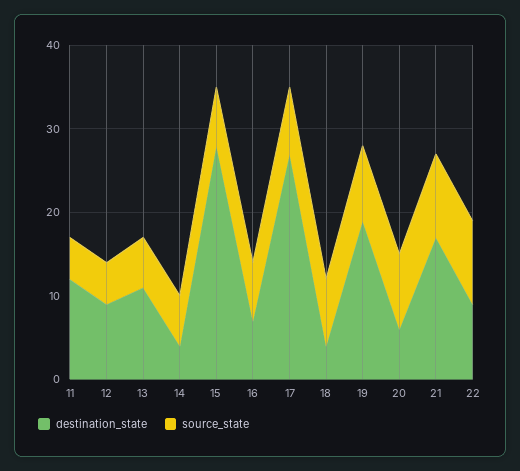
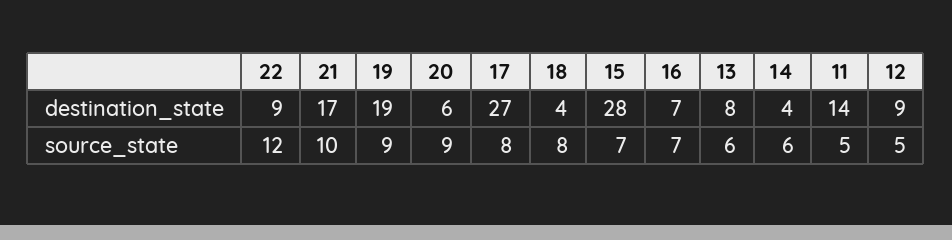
  {
    "destination_state": {
-     "11": 12,
+     "11": 14,
      "12": 9,
-     "13": 11,
+     "13": 8,
      "14": 4,
      "15": 28,
      "16": 7,
      "17": 27,
      "18": 4,
      "19": 19,
      "20": 6,
      "21": 17,
      "22": 9
    },
    "source_state": {
      "11": 5,
      "12": 5,
      "13": 6,
      "14": 6,
      "15": 7,
      "16": 7,
      "17": 8,
      "18": 8,
      "19": 9,
      "20": 9,
      "21": 10,
-     "22": 10
+     "22": 12
    }
  }

